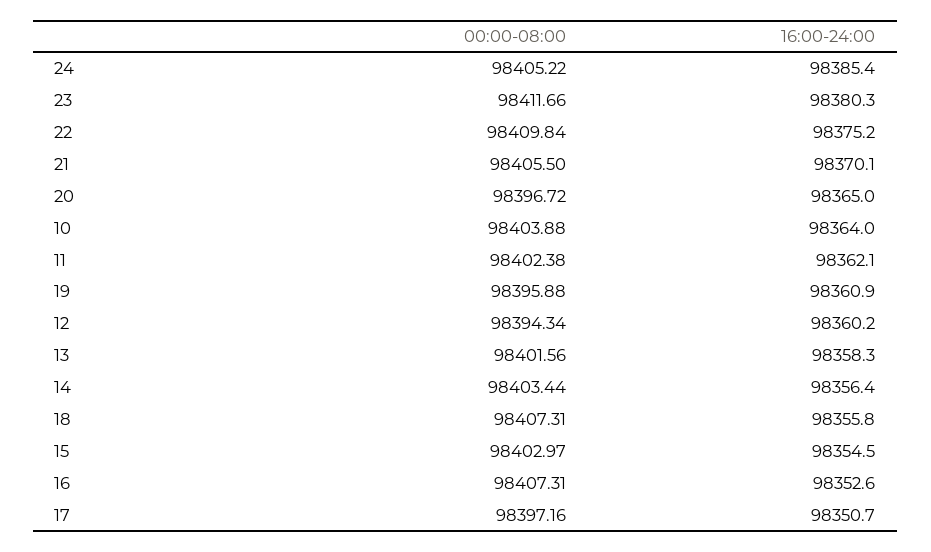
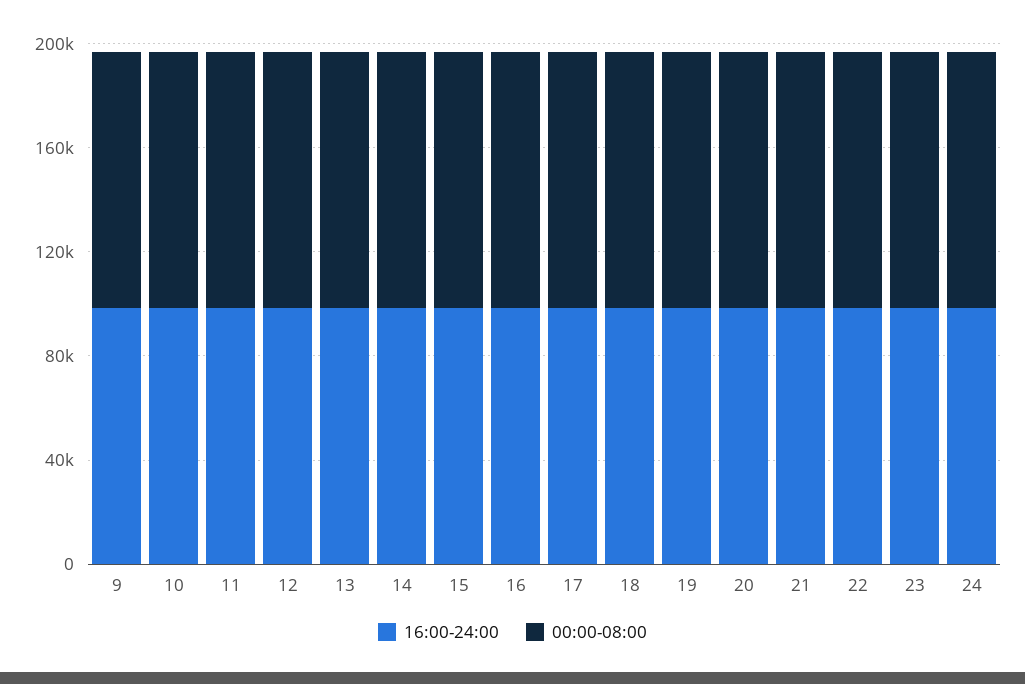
  {
    "00:00-08:00": {
      "24": 98405.22,
      "23": 98411.66,
      "22": 98409.84,
      "21": 98405.5,
      "20": 98396.72,
      "10": 98403.88,
      "11": 98402.38,
      "19": 98395.88,
      "12": 98394.34,
      "13": 98401.56,
      "14": 98403.44,
      "18": 98407.31,
      "15": 98402.97,
      "16": 98407.31,
-     "17": 98397.16
+     "17": 98397.16,
+     "9": 100000
    },
    "16:00-24:00": {
      "24": 98385.4,
      "23": 98380.3,
      "22": 98375.2,
      "21": 98370.1,
      "20": 98365,
      "10": 98364,
      "11": 98362.1,
      "19": 98360.9,
      "12": 98360.2,
      "13": 98358.3,
      "14": 98356.4,
      "18": 98355.8,
      "15": 98354.5,
      "16": 98352.6,
-     "17": 98350.7
+     "17": 98350.7,
+     "9": 100000
    }
  }

